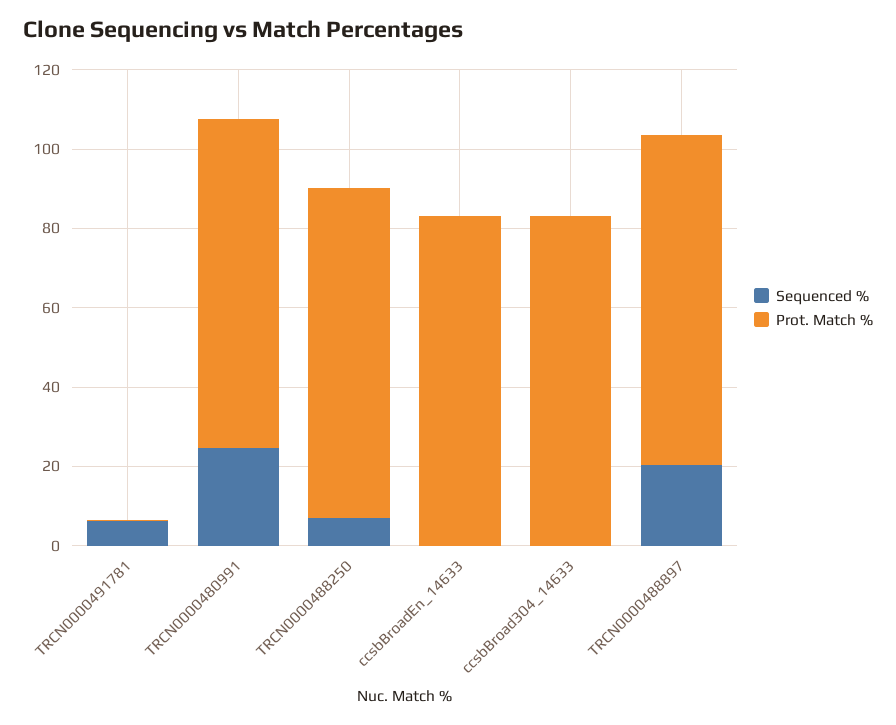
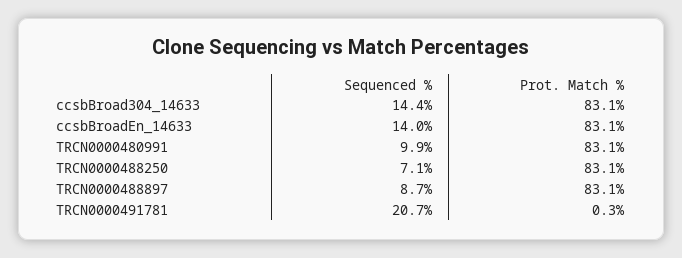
  {
    "Sequenced %": {
-     "TRCN0000491781": 5,
+     "TRCN0000491781": 20.7,
-     "TRCN0000480991": 25,
+     "TRCN0000480991": 9.9,
      "TRCN0000488250": 7.1,
-     "ccsbBroadEn_14633": 0,
+     "ccsbBroadEn_14633": 14,
-     "ccsbBroad304_14633": 0,
+     "ccsbBroad304_14633": 14.4,
-     "TRCN0000488897": 20
+     "TRCN0000488897": 8.7
    },
    "Prot. Match %": {
      "TRCN0000491781": 0.3,
      "TRCN0000480991": 83.1,
      "TRCN0000488250": 83.1,
      "ccsbBroadEn_14633": 83.1,
      "ccsbBroad304_14633": 83.1,
      "TRCN0000488897": 83.1
    }
  }

